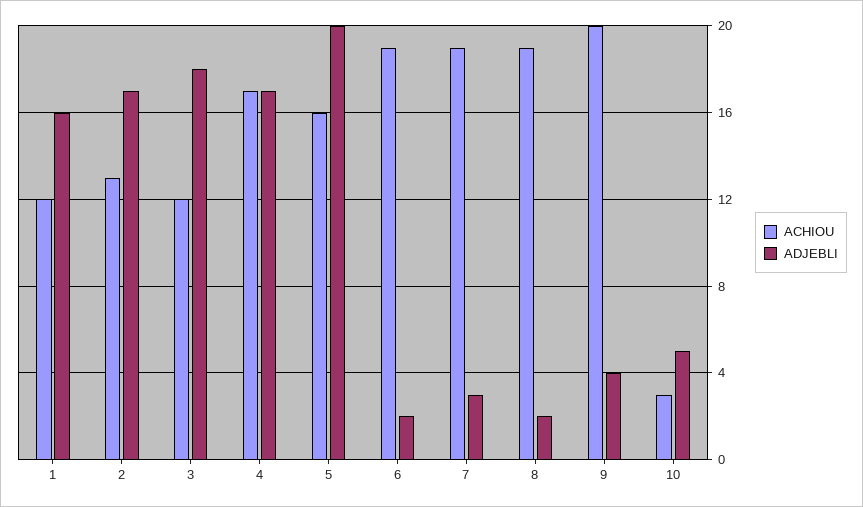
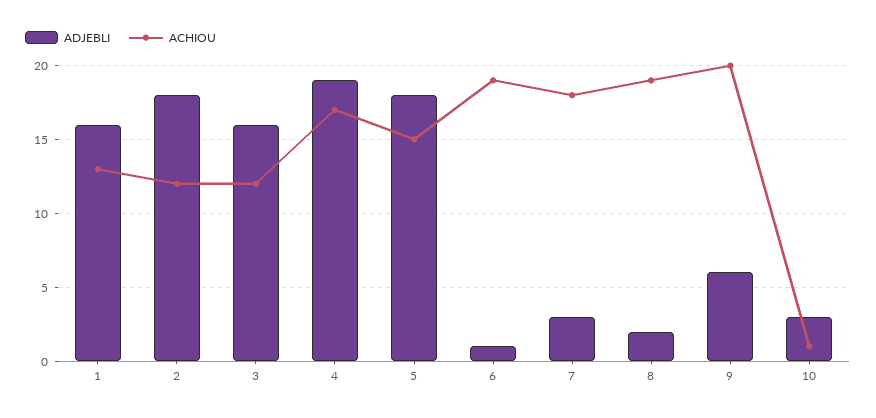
  {
    "ACHIOU": {
-     "1": 12,
+     "1": 13,
-     "2": 13,
+     "2": 12,
      "3": 12,
      "4": 17,
-     "5": 16,
+     "5": 15,
      "6": 19,
-     "7": 19,
+     "7": 18,
      "8": 19,
      "9": 20,
-     "10": 3
+     "10": 1
    },
    "ADJEBLI": {
      "1": 16,
-     "2": 17,
+     "2": 18,
-     "3": 18,
+     "3": 16,
-     "4": 17,
+     "4": 19,
-     "5": 20,
+     "5": 18,
-     "6": 2,
+     "6": 1,
      "7": 3,
      "8": 2,
-     "9": 4,
+     "9": 6,
-     "10": 5
+     "10": 3
    }
  }

